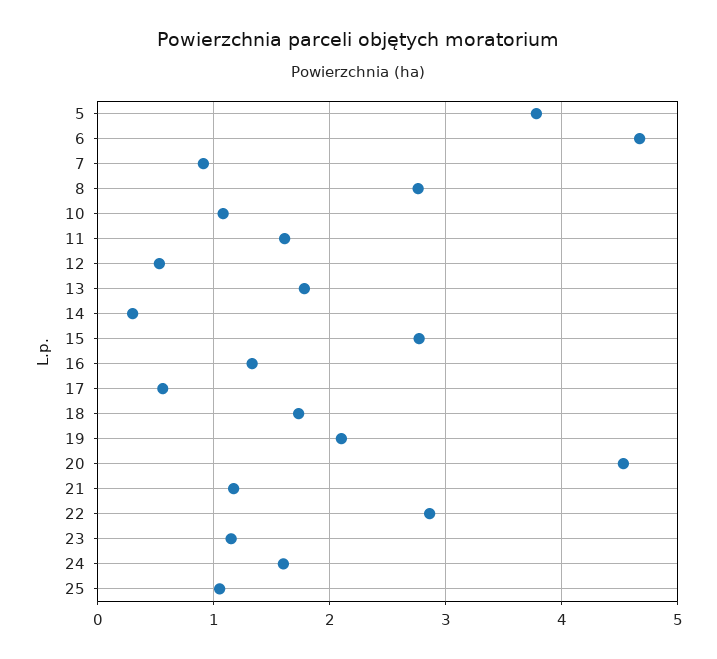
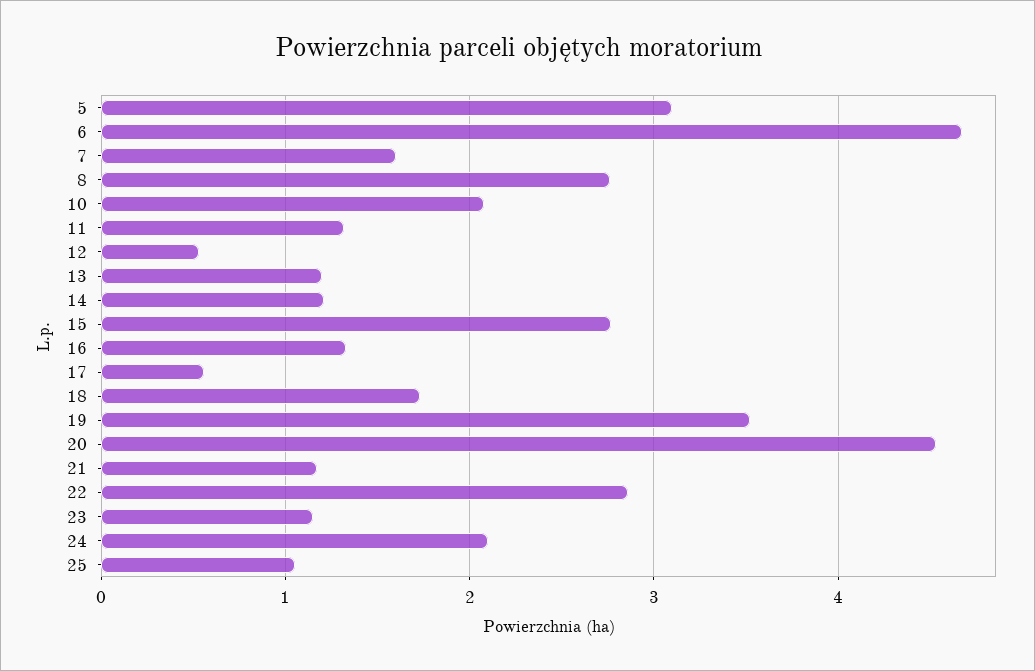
  {
-   "5": 3.8,
+   "5": 3.1,
    "6": 4.7,
-   "7": 0.9,
+   "7": 1.6,
    "8": 2.8,
-   "10": 1.1,
+   "10": 2.1,
-   "11": 1.6,
+   "11": 1.3,
    "12": 0.5,
-   "13": 1.8,
+   "13": 1.2,
-   "14": 0.3,
+   "14": 1.2,
    "15": 2.8,
    "16": 1.3,
    "17": 0.6,
    "18": 1.7,
-   "19": 2.1,
+   "19": 3.5,
    "20": 4.5,
    "21": 1.2,
    "22": 2.9,
    "23": 1.2,
-   "24": 1.6,
+   "24": 2.1,
    "25": 1.1
  }

